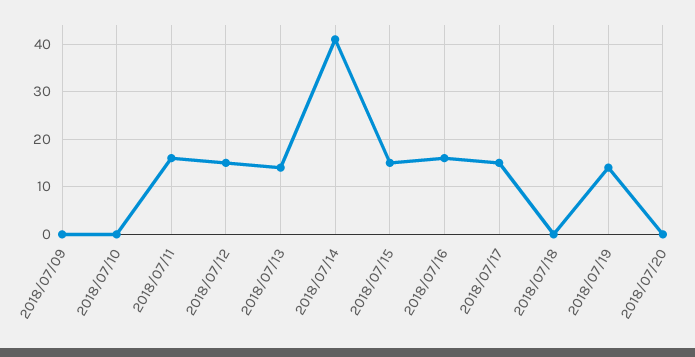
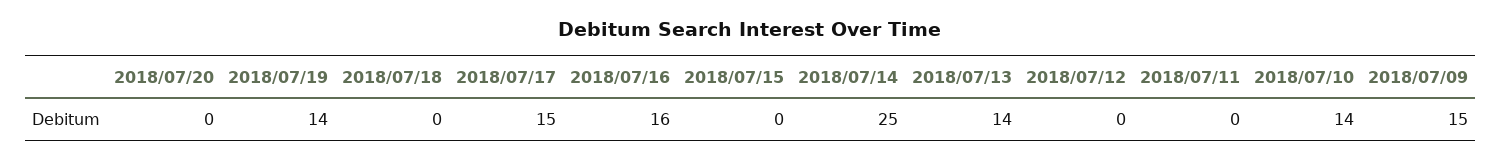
  {
-   "2018/07/09": 0,
+   "2018/07/09": 15,
-   "2018/07/10": 0,
+   "2018/07/10": 14,
-   "2018/07/11": 15,
+   "2018/07/11": 0,
-   "2018/07/12": 15,
+   "2018/07/12": 0,
    "2018/07/13": 14,
-   "2018/07/14": 40,
+   "2018/07/14": 25,
-   "2018/07/15": 15,
+   "2018/07/15": 0,
    "2018/07/16": 16,
    "2018/07/17": 15,
    "2018/07/18": 0,
    "2018/07/19": 14,
    "2018/07/20": 0
  }

